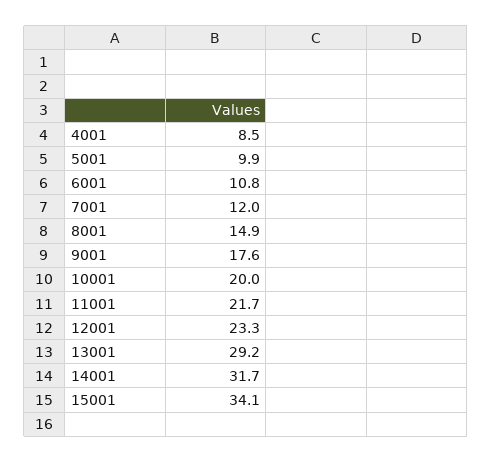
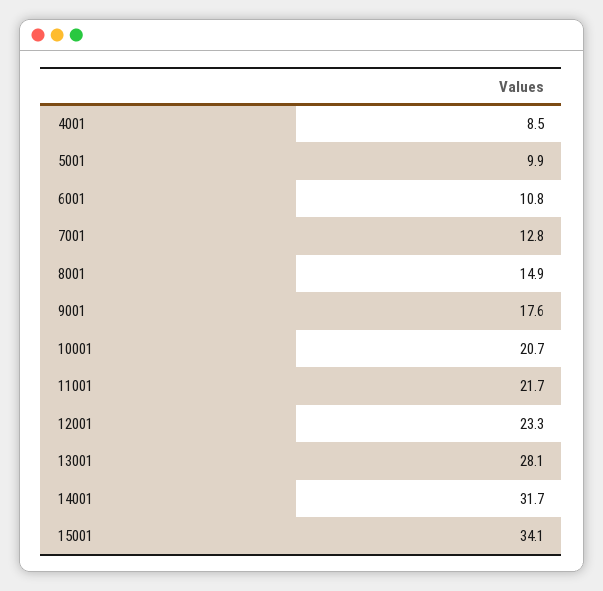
  {
    "4001": 8.5,
    "5001": 9.9,
    "6001": 10.8,
-   "7001": 12,
+   "7001": 12.8,
    "8001": 14.9,
    "9001": 17.6,
-   "10001": 20,
+   "10001": 20.7,
    "11001": 21.7,
    "12001": 23.3,
-   "13001": 29.2,
+   "13001": 28.1,
    "14001": 31.7,
    "15001": 34.1
  }

